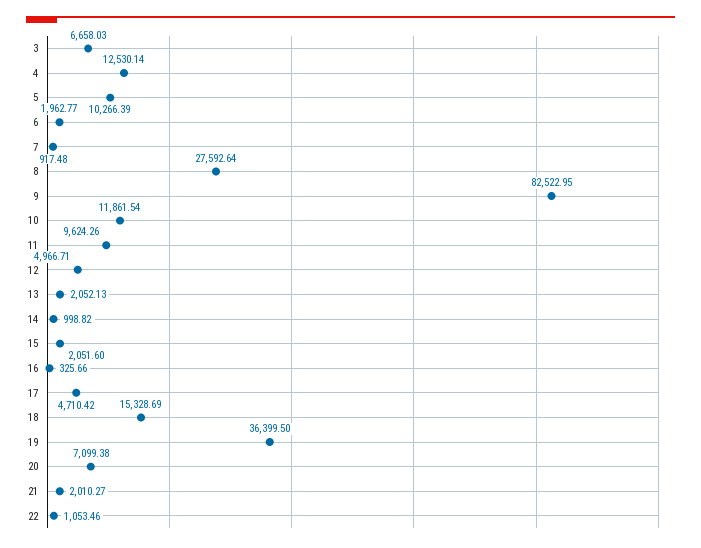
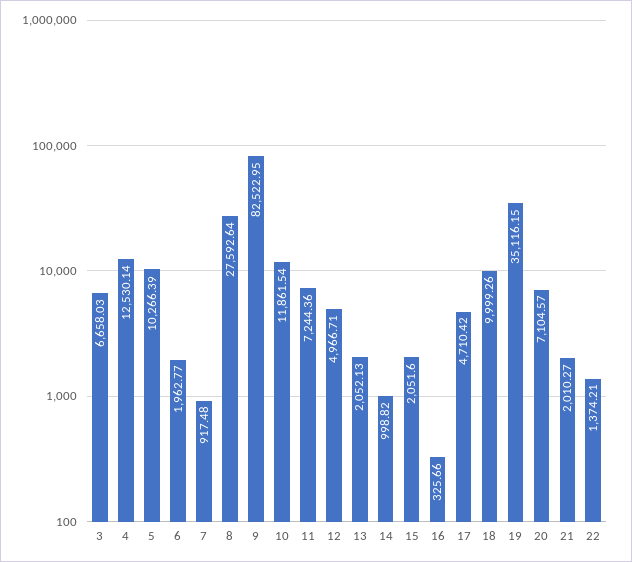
  {
    "3": 6658.03,
    "4": 12530.14,
    "5": 10266.39,
    "6": 1962.77,
    "7": 917.48,
    "8": 27592.64,
    "9": 82522.95,
    "10": 11861.54,
-   "11": 9624.26,
+   "11": 7244.36,
    "12": 4966.71,
    "13": 2052.13,
    "14": 998.82,
    "15": 2051.6,
    "16": 325.66,
    "17": 4710.42,
-   "18": 15328.69,
+   "18": 9999.26,
-   "19": 36399.5,
+   "19": 35116.15,
-   "20": 7099.38,
+   "20": 7104.57,
    "21": 2010.27,
-   "22": 1053.46
+   "22": 1374.21
  }

